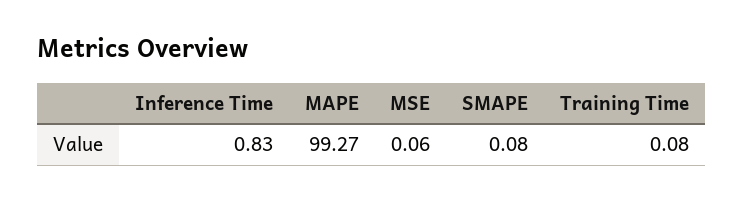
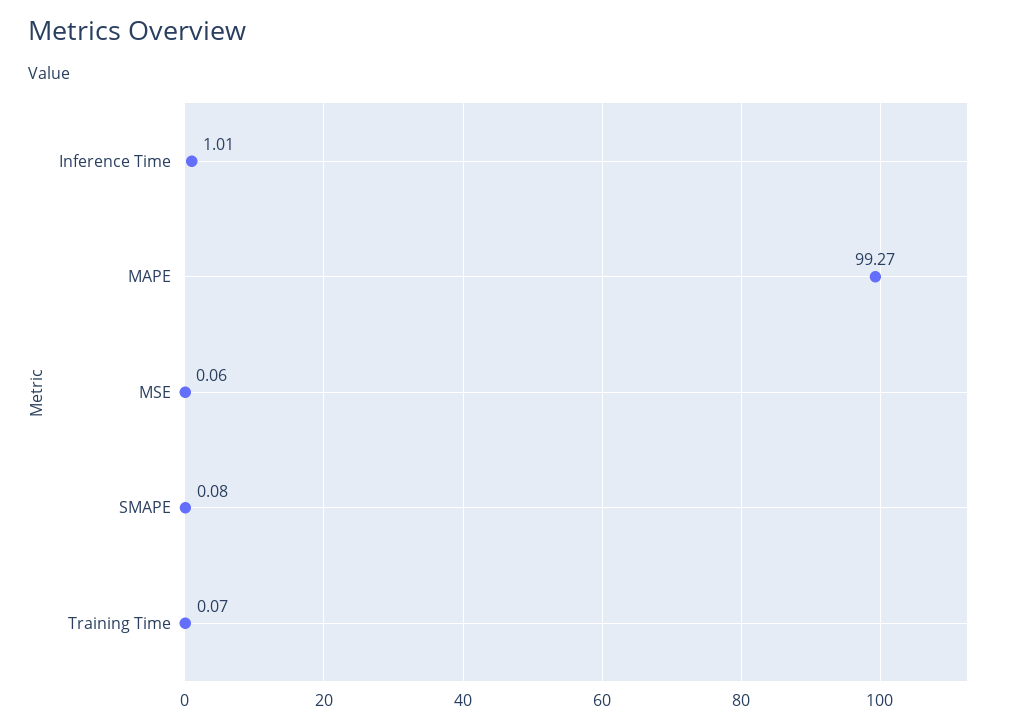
  {
-   "Inference Time": 0.83,
+   "Inference Time": 1.01,
    "MAPE": 99.27,
    "MSE": 0.06,
    "SMAPE": 0.08,
-   "Training Time": 0.08
+   "Training Time": 0.07
  }

